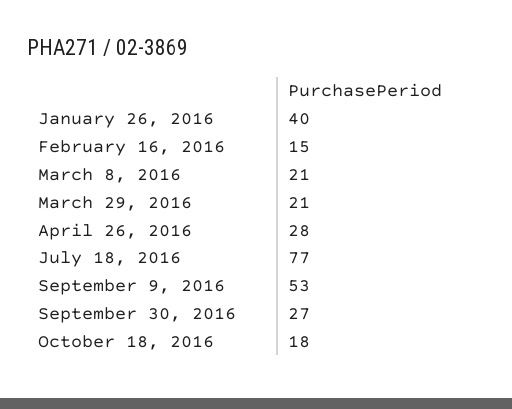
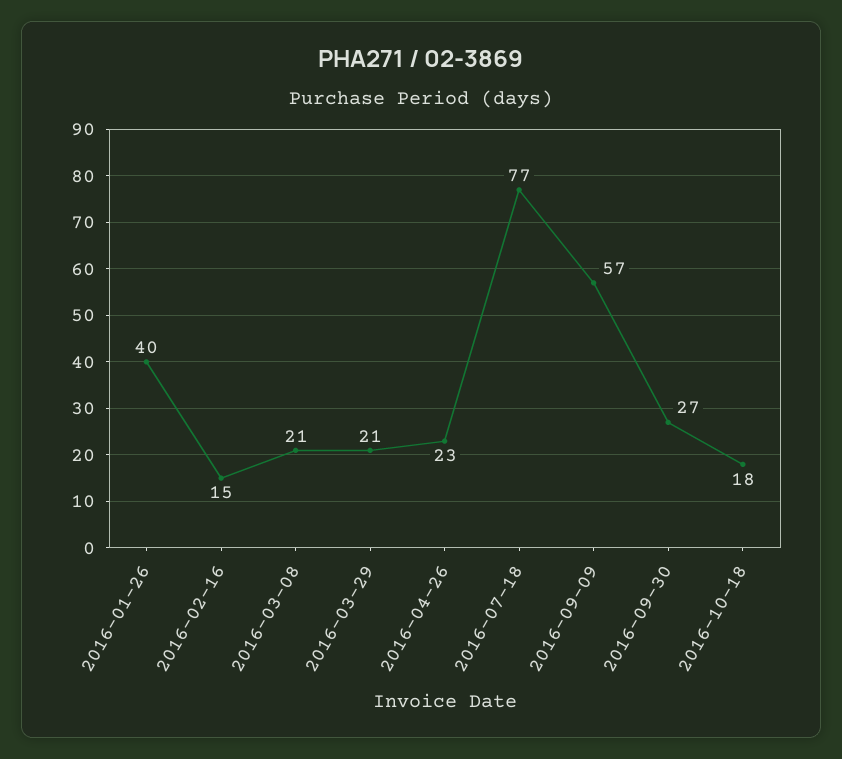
  {
    "January 26, 2016": 40,
    "February 16, 2016": 15,
    "March 8, 2016": 21,
    "March 29, 2016": 21,
-   "April 26, 2016": 28,
+   "April 26, 2016": 23,
    "July 18, 2016": 77,
-   "September 9, 2016": 53,
+   "September 9, 2016": 57,
    "September 30, 2016": 27,
    "October 18, 2016": 18
  }

